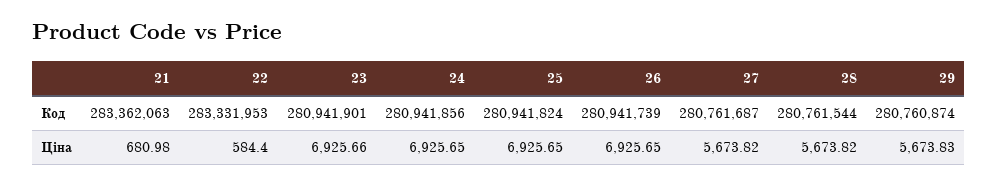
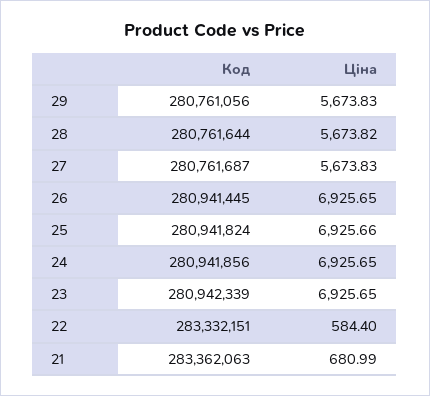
  {
    "21": {
      "Код": 283362063,
-     "Ціна": 680.98
+     "Ціна": 680.99
    },
    "22": {
-     "Код": 283331953,
+     "Код": 283332151,
      "Ціна": 584.4
    },
    "23": {
-     "Код": 280941901,
+     "Код": 280942339,
-     "Ціна": 6925.66
+     "Ціна": 6925.65
    },
    "24": {
      "Код": 280941856,
      "Ціна": 6925.65
    },
    "25": {
      "Код": 280941824,
-     "Ціна": 6925.65
+     "Ціна": 6925.66
    },
    "26": {
-     "Код": 280941739,
+     "Код": 280941445,
      "Ціна": 6925.65
    },
    "27": {
      "Код": 280761687,
-     "Ціна": 5673.82
+     "Ціна": 5673.83
    },
    "28": {
-     "Код": 280761544,
+     "Код": 280761644,
      "Ціна": 5673.82
    },
    "29": {
-     "Код": 280760874,
+     "Код": 280761056,
      "Ціна": 5673.83
    }
  }

